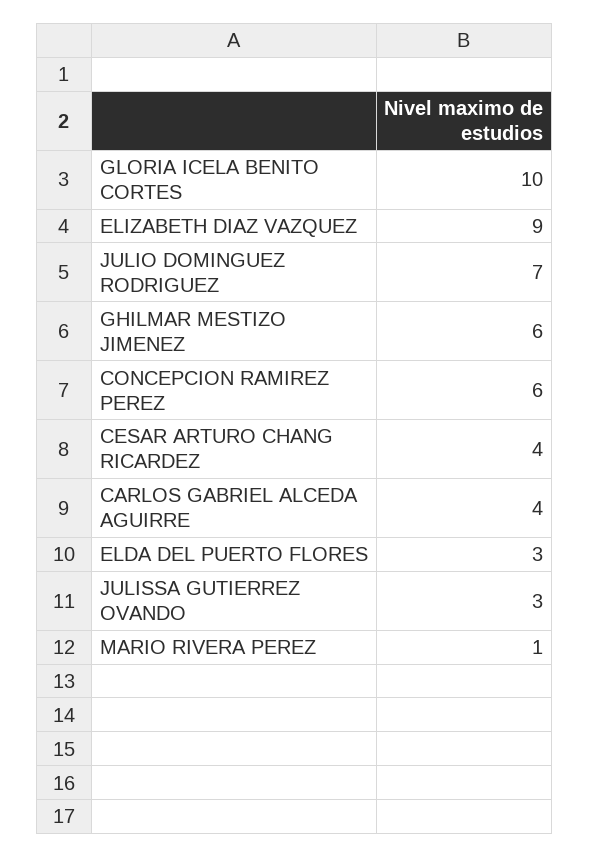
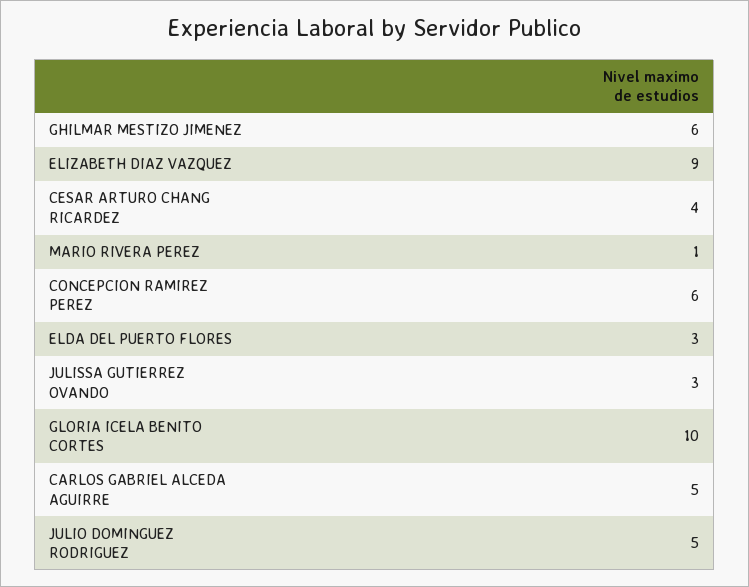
  {
    "GLORIA ICELA BENITO CORTES": 10,
    "ELIZABETH DIAZ VAZQUEZ": 9,
-   "JULIO DOMINGUEZ RODRIGUEZ": 7,
+   "JULIO DOMINGUEZ RODRIGUEZ": 5,
    "GHILMAR MESTIZO JIMENEZ": 6,
    "CONCEPCION RAMIREZ PEREZ": 6,
    "CESAR ARTURO CHANG RICARDEZ": 4,
-   "CARLOS GABRIEL ALCEDA AGUIRRE": 4,
+   "CARLOS GABRIEL ALCEDA AGUIRRE": 5,
    "ELDA DEL PUERTO FLORES": 3,
    "JULISSA GUTIERREZ OVANDO": 3,
    "MARIO RIVERA PEREZ": 1
  }

